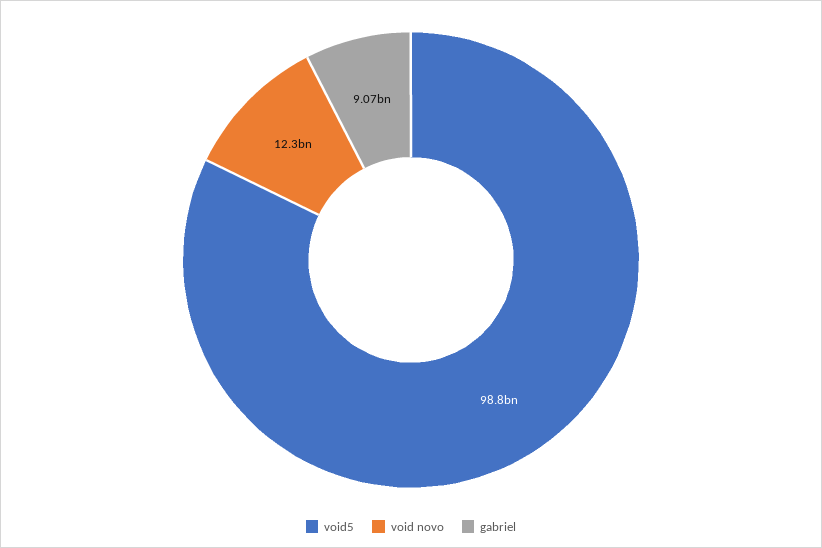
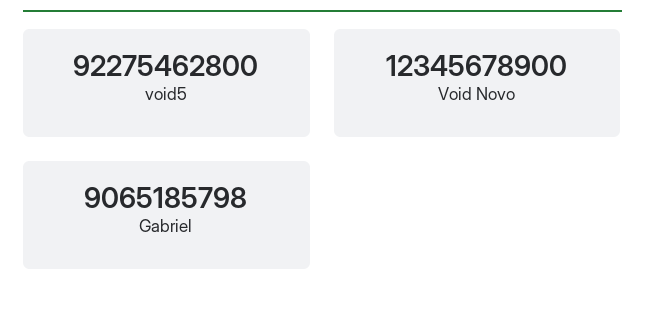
  {
-   "void5": 98800000000,
+   "void5": 92275462800,
    "void novo": 12345678900,
    "gabriel": 9065185798
  }

